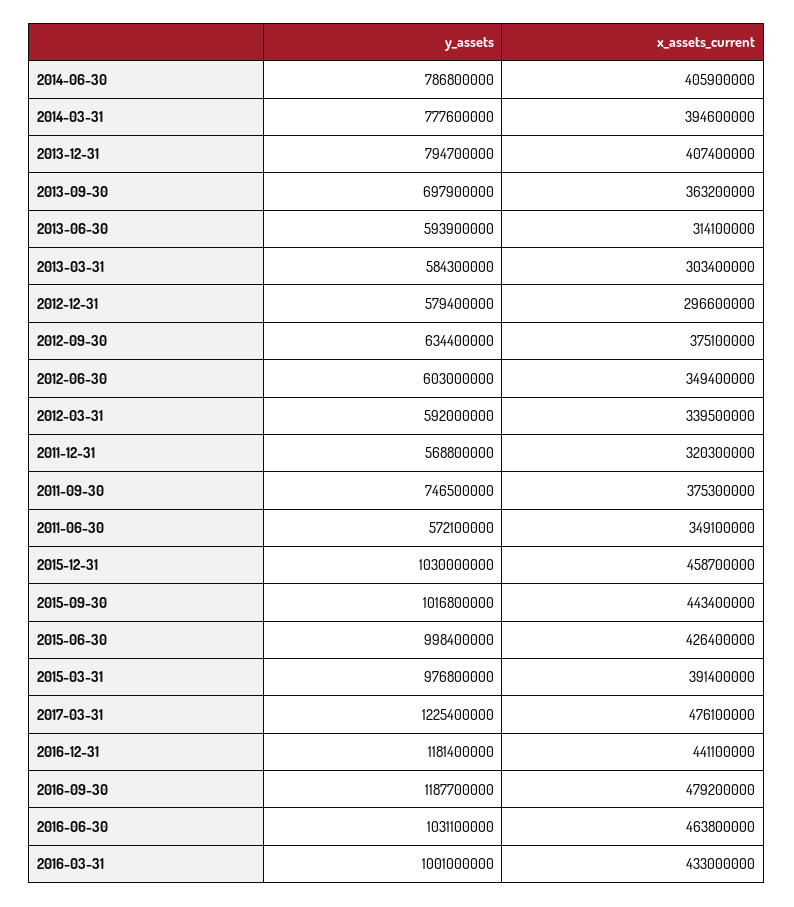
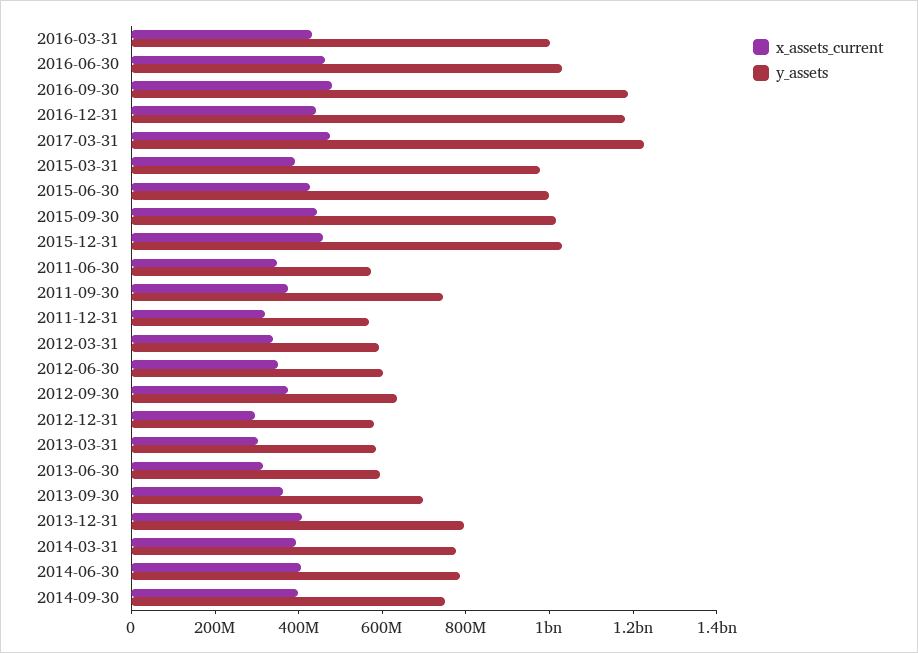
  {
    "y_assets": {
      "2014-06-30": 786800000,
      "2014-03-31": 777600000,
      "2013-12-31": 794700000,
      "2013-09-30": 697900000,
      "2013-06-30": 593900000,
      "2013-03-31": 584300000,
      "2012-12-31": 579400000,
      "2012-09-30": 634400000,
      "2012-06-30": 603000000,
      "2012-03-31": 592000000,
      "2011-12-31": 568800000,
      "2011-09-30": 746500000,
      "2011-06-30": 572100000,
      "2015-12-31": 1030000000,
      "2015-09-30": 1016800000,
      "2015-06-30": 998400000,
      "2015-03-31": 976800000,
      "2017-03-31": 1225400000,
      "2016-12-31": 1181400000,
      "2016-09-30": 1187700000,
      "2016-06-30": 1031100000,
-     "2016-03-31": 1001000000
+     "2016-03-31": 1001000000,
+     "2014-09-30": 750000000
    },
    "x_assets_current": {
      "2014-06-30": 405900000,
      "2014-03-31": 394600000,
      "2013-12-31": 407400000,
      "2013-09-30": 363200000,
      "2013-06-30": 314100000,
      "2013-03-31": 303400000,
      "2012-12-31": 296600000,
      "2012-09-30": 375100000,
      "2012-06-30": 349400000,
      "2012-03-31": 339500000,
      "2011-12-31": 320300000,
      "2011-09-30": 375300000,
      "2011-06-30": 349100000,
      "2015-12-31": 458700000,
      "2015-09-30": 443400000,
      "2015-06-30": 426400000,
      "2015-03-31": 391400000,
      "2017-03-31": 476100000,
      "2016-12-31": 441100000,
      "2016-09-30": 479200000,
      "2016-06-30": 463800000,
-     "2016-03-31": 433000000
+     "2016-03-31": 433000000,
+     "2014-09-30": 400000000
    }
  }

